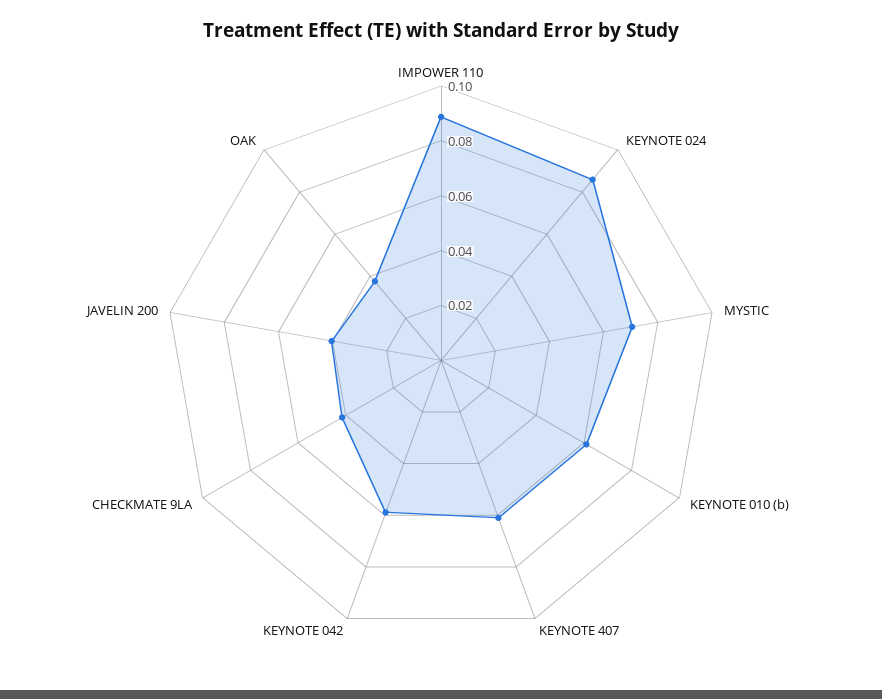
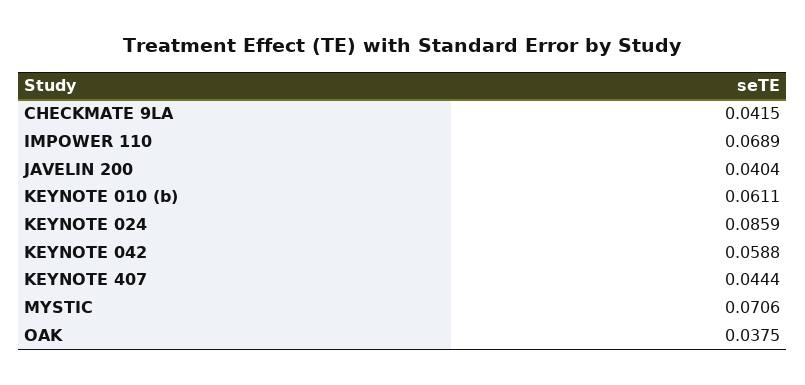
  {
-   "IMPOWER 110": 0.09,
+   "IMPOWER 110": 0.0689,
    "KEYNOTE 024": 0.0859,
    "MYSTIC": 0.0706,
    "KEYNOTE 010 (b)": 0.0611,
-   "KEYNOTE 407": 0.06,
+   "KEYNOTE 407": 0.0444,
    "KEYNOTE 042": 0.0588,
    "CHECKMATE 9LA": 0.0415,
    "JAVELIN 200": 0.0404,
    "OAK": 0.0375
  }

